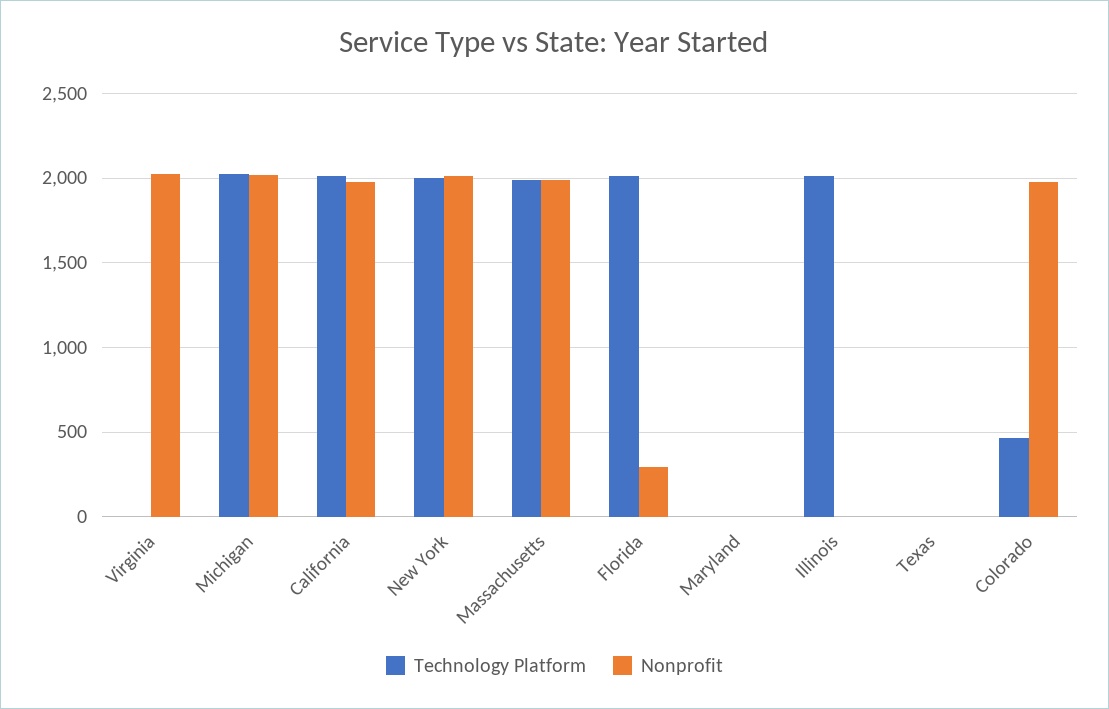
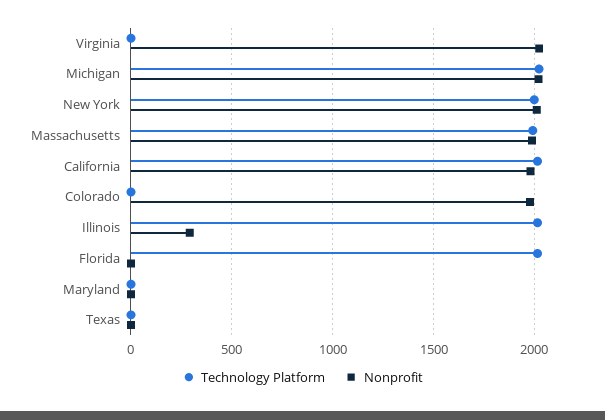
  {
    "Technology Platform": {
      "Virginia": 0,
      "Michigan": 2000,
      "California": 2000,
      "New York": 2000,
      "Massachusetts": 2000,
      "Florida": 2000,
      "Maryland": 0,
      "Illinois": 2000,
      "Texas": 0,
-     "Colorado": 450
+     "Colorado": 0
    },
    "Nonprofit": {
      "Virginia": 2000,
      "Michigan": 2000,
      "California": 2000,
      "New York": 2000,
      "Massachusetts": 2000,
-     "Florida": 300,
+     "Florida": 0,
      "Maryland": 0,
-     "Illinois": 0,
+     "Illinois": 300,
      "Texas": 0,
      "Colorado": 2000
    }
  }

